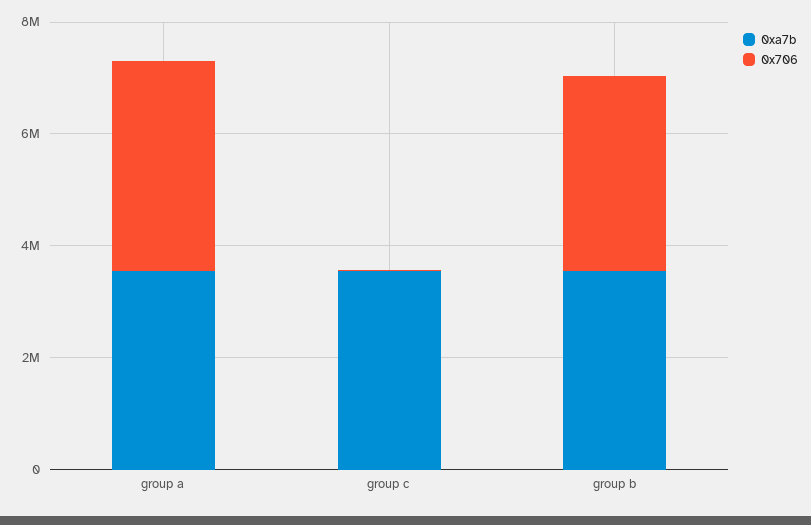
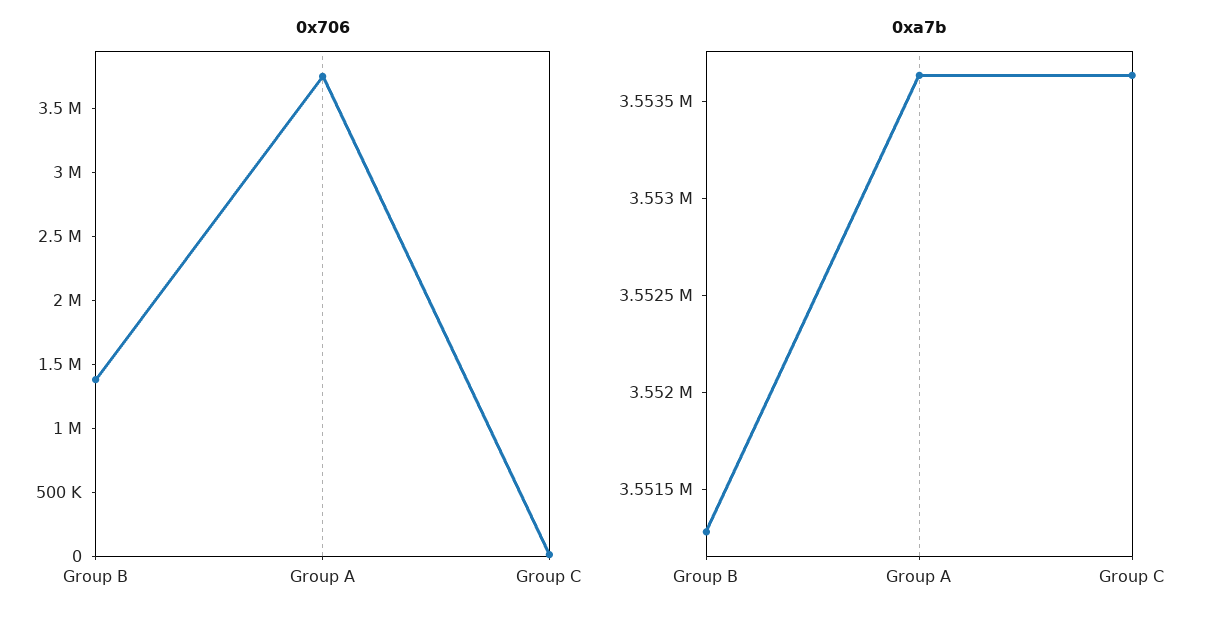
  {
    "0xa7b": {
      "group a": 3553600,
      "group c": 3553600,
      "group b": 3551300
    },
    "0x706": {
      "group a": 3800000,
      "group c": 0,
-     "group b": 3500000
+     "group b": 1400000
    }
  }

